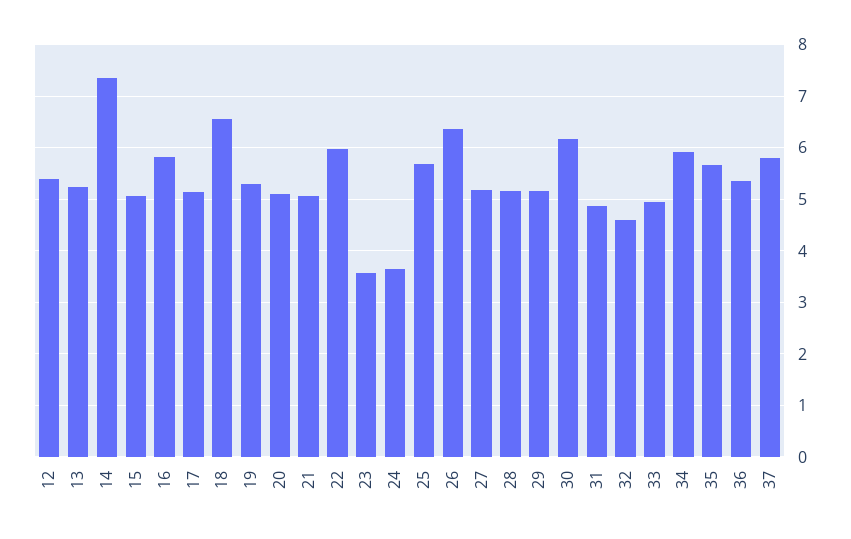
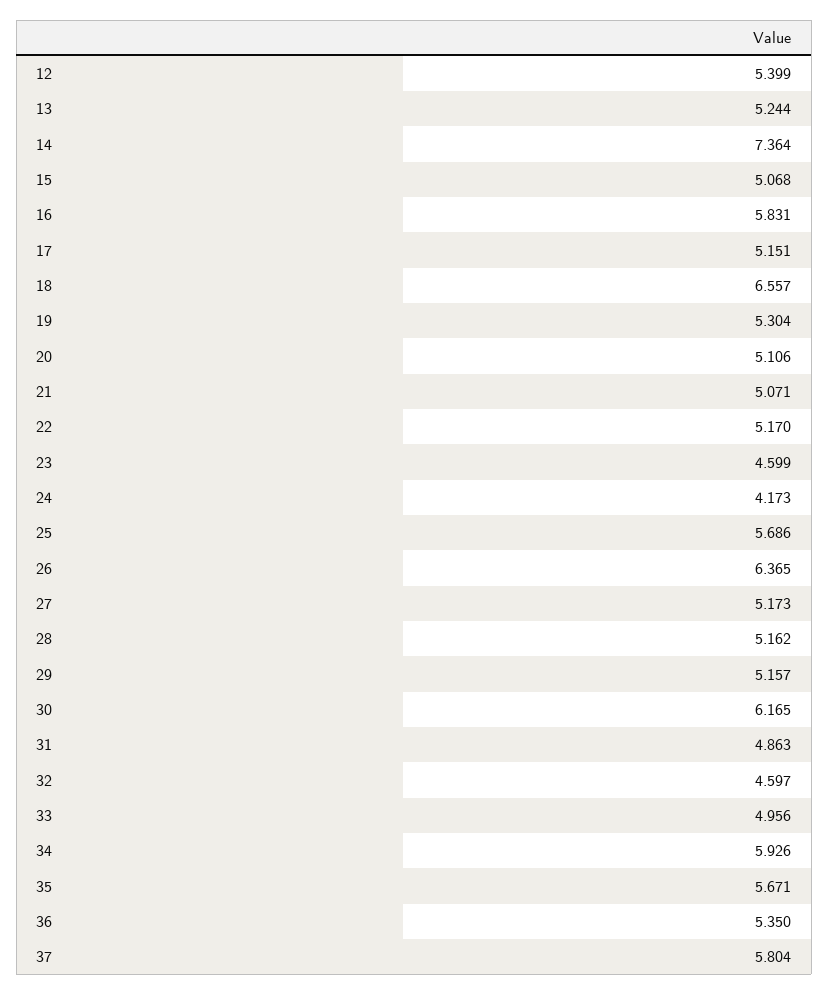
  {
    "12": 5.399,
    "13": 5.244,
    "14": 7.364,
    "15": 5.068,
    "16": 5.831,
    "17": 5.151,
    "18": 6.557,
    "19": 5.304,
    "20": 5.106,
    "21": 5.071,
-   "22": 6,
+   "22": 5.17,
-   "23": 3.6,
+   "23": 4.599,
-   "24": 3.6,
+   "24": 4.173,
    "25": 5.686,
    "26": 6.365,
    "27": 5.173,
    "28": 5.162,
    "29": 5.157,
    "30": 6.165,
    "31": 4.863,
    "32": 4.597,
    "33": 4.956,
    "34": 5.926,
    "35": 5.671,
    "36": 5.35,
    "37": 5.804
  }

